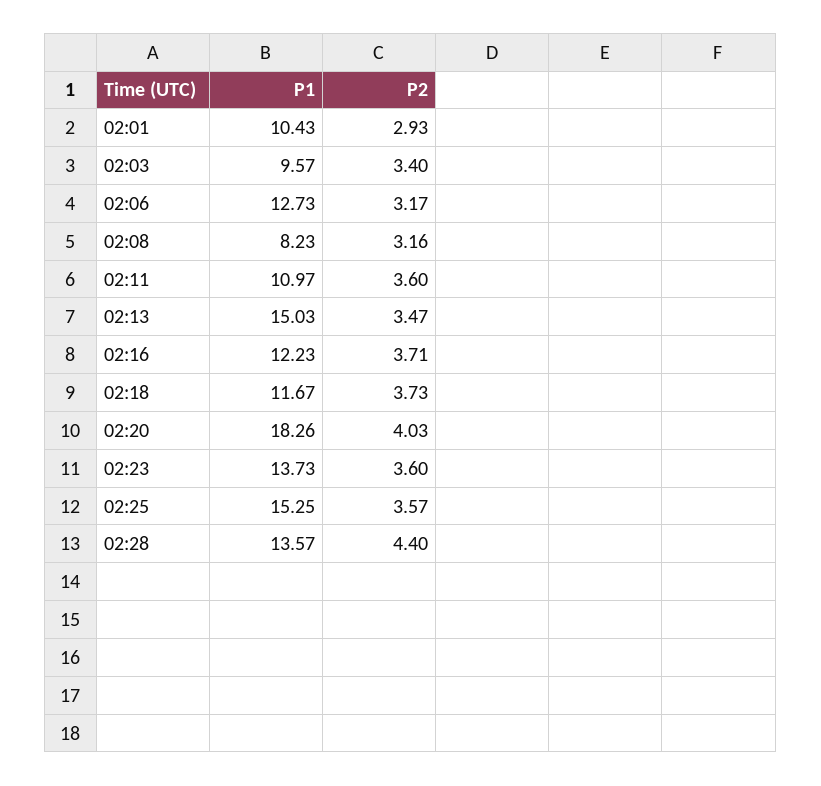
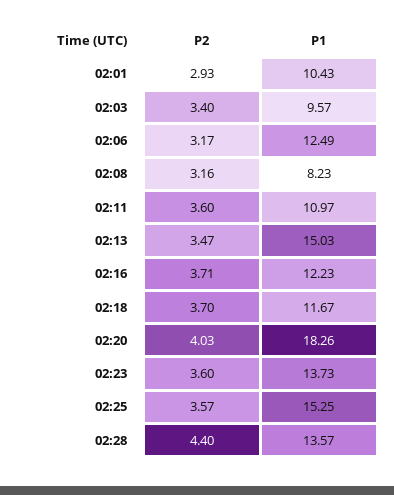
  {
    "P1": {
      "02:01": 10.43,
      "02:03": 9.57,
-     "02:06": 12.73,
+     "02:06": 12.49,
      "02:08": 8.23,
      "02:11": 10.97,
      "02:13": 15.03,
      "02:16": 12.23,
      "02:18": 11.67,
      "02:20": 18.26,
      "02:23": 13.73,
      "02:25": 15.25,
      "02:28": 13.57
    },
    "P2": {
      "02:01": 2.93,
      "02:03": 3.4,
      "02:06": 3.17,
      "02:08": 3.16,
      "02:11": 3.6,
      "02:13": 3.47,
      "02:16": 3.71,
-     "02:18": 3.73,
+     "02:18": 3.7,
      "02:20": 4.03,
      "02:23": 3.6,
      "02:25": 3.57,
      "02:28": 4.4
    }
  }

